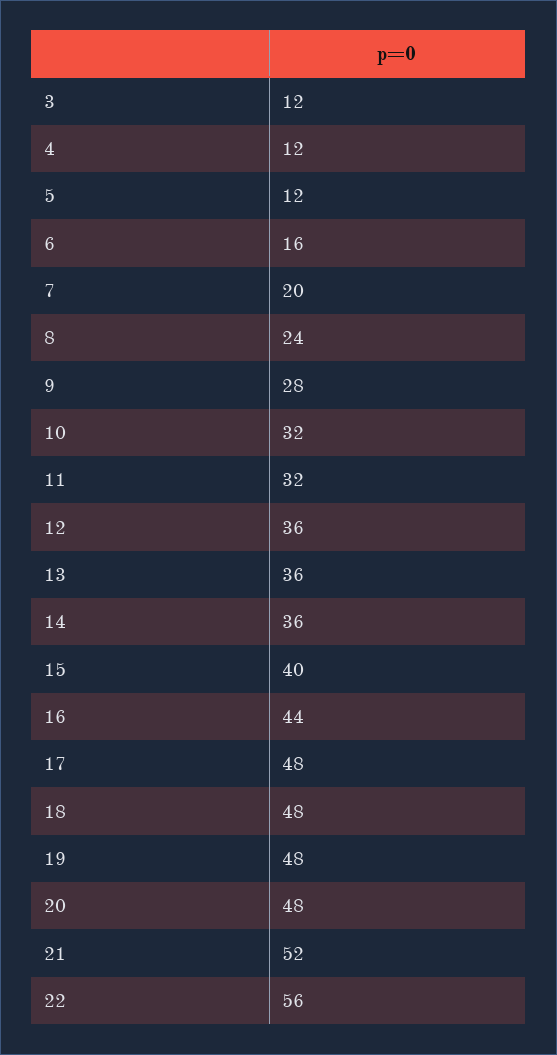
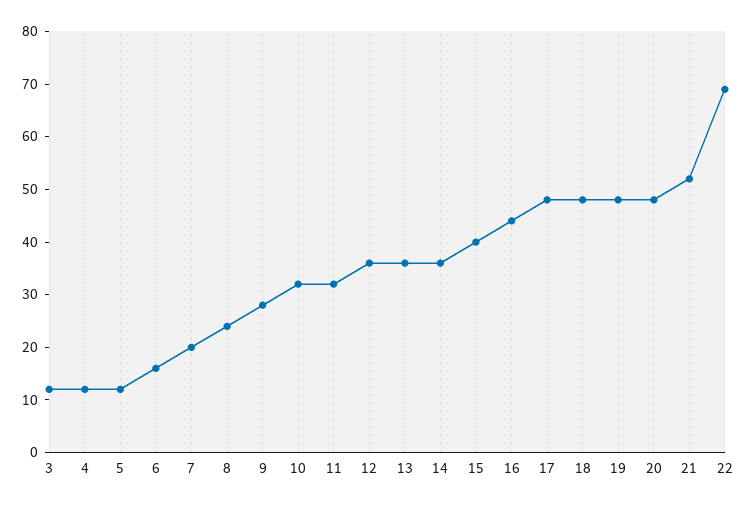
  {
    "3": 12,
    "4": 12,
    "5": 12,
    "6": 16,
    "7": 20,
    "8": 24,
    "9": 28,
    "10": 32,
    "11": 32,
    "12": 36,
    "13": 36,
    "14": 36,
    "15": 40,
    "16": 44,
    "17": 48,
    "18": 48,
    "19": 48,
    "20": 48,
    "21": 52,
-   "22": 56
+   "22": 70
  }

